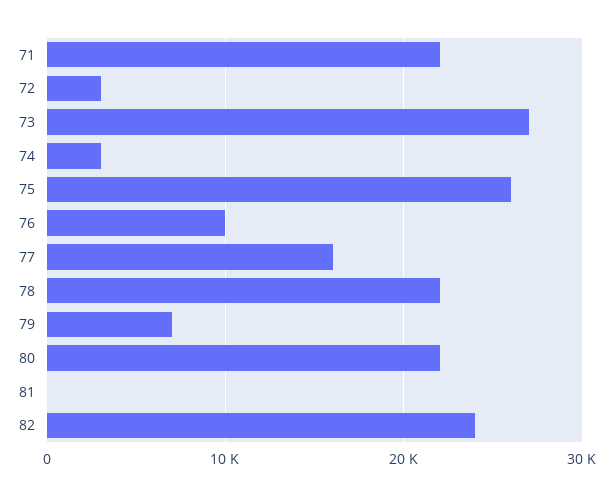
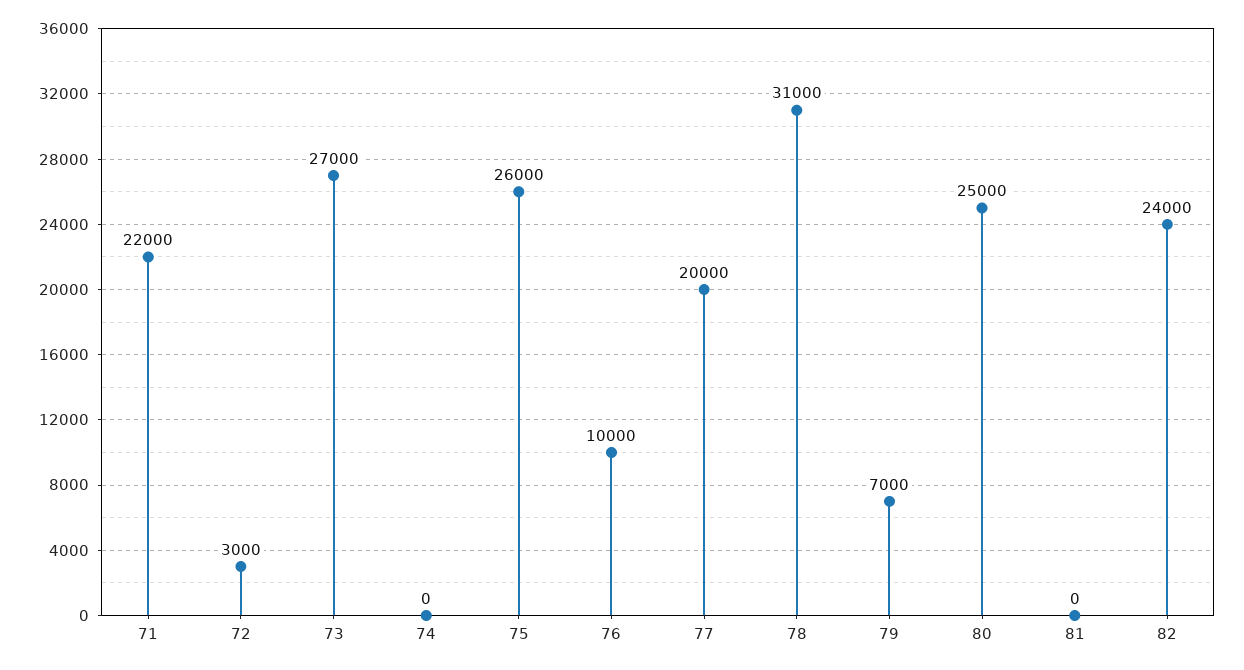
  {
    "71": 22000,
    "72": 3000,
    "73": 27000,
-   "74": 3000,
+   "74": 0,
    "75": 26000,
    "76": 10000,
-   "77": 16000,
+   "77": 20000,
-   "78": 22000,
+   "78": 31000,
    "79": 7000,
-   "80": 22000,
+   "80": 25000,
    "81": 0,
    "82": 24000
  }

